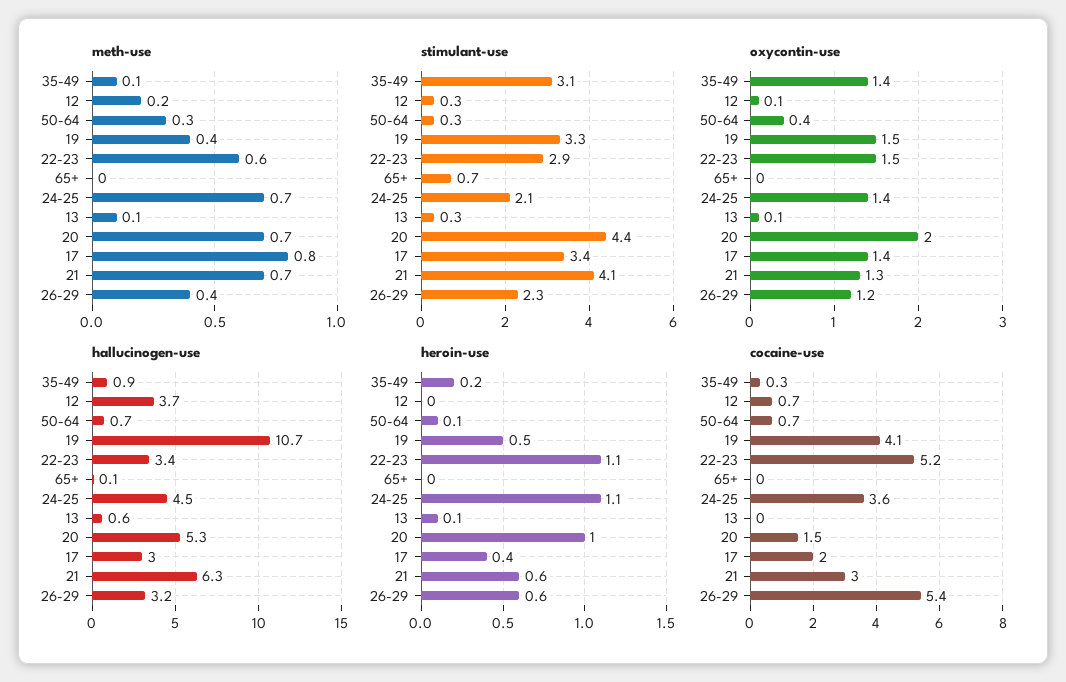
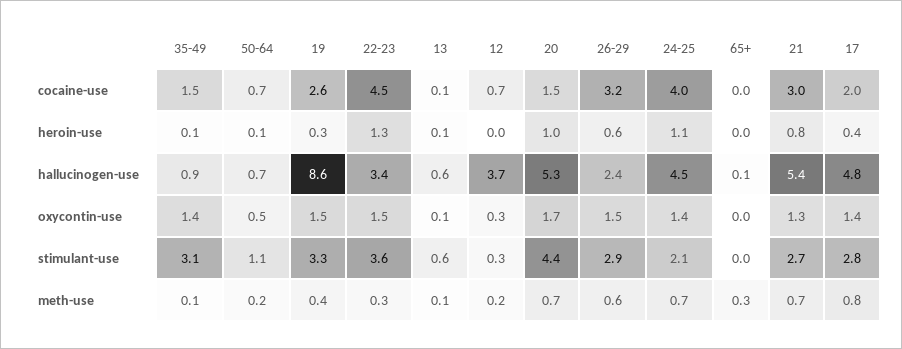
  {
    "meth-use": {
      "35-49": 0.1,
      "12": 0.2,
-     "50-64": 0.3,
+     "50-64": 0.2,
      "19": 0.4,
-     "22-23": 0.6,
+     "22-23": 0.3,
-     "65+": 0,
+     "65+": 0.3,
      "24-25": 0.7,
      "13": 0.1,
      "20": 0.7,
      "17": 0.8,
      "21": 0.7,
-     "26-29": 0.4
+     "26-29": 0.6
    },
    "stimulant-use": {
      "35-49": 3.1,
      "12": 0.3,
-     "50-64": 0.3,
+     "50-64": 1.1,
      "19": 3.3,
-     "22-23": 2.9,
+     "22-23": 3.6,
-     "65+": 0.7,
+     "65+": 0,
      "24-25": 2.1,
-     "13": 0.3,
+     "13": 0.6,
      "20": 4.4,
-     "17": 3.4,
+     "17": 2.8,
-     "21": 4.1,
+     "21": 2.7,
-     "26-29": 2.3
+     "26-29": 2.9
    },
    "oxycontin-use": {
      "35-49": 1.4,
-     "12": 0.1,
+     "12": 0.3,
-     "50-64": 0.4,
+     "50-64": 0.5,
      "19": 1.5,
      "22-23": 1.5,
      "65+": 0,
      "24-25": 1.4,
      "13": 0.1,
-     "20": 2,
+     "20": 1.7,
      "17": 1.4,
      "21": 1.3,
-     "26-29": 1.2
+     "26-29": 1.5
    },
    "hallucinogen-use": {
      "35-49": 0.9,
      "12": 3.7,
      "50-64": 0.7,
-     "19": 10.7,
+     "19": 8.6,
      "22-23": 3.4,
      "65+": 0.1,
      "24-25": 4.5,
      "13": 0.6,
      "20": 5.3,
-     "17": 3,
+     "17": 4.8,
-     "21": 6.3,
+     "21": 5.4,
-     "26-29": 3.2
+     "26-29": 2.4
    },
    "heroin-use": {
-     "35-49": 0.2,
+     "35-49": 0.1,
      "12": 0,
      "50-64": 0.1,
-     "19": 0.5,
+     "19": 0.3,
-     "22-23": 1.1,
+     "22-23": 1.3,
      "65+": 0,
      "24-25": 1.1,
      "13": 0.1,
      "20": 1,
      "17": 0.4,
-     "21": 0.6,
+     "21": 0.8,
      "26-29": 0.6
    },
    "cocaine-use": {
-     "35-49": 0.3,
+     "35-49": 1.5,
      "12": 0.7,
      "50-64": 0.7,
-     "19": 4.1,
+     "19": 2.6,
-     "22-23": 5.2,
+     "22-23": 4.5,
      "65+": 0,
-     "24-25": 3.6,
+     "24-25": 4,
-     "13": 0,
+     "13": 0.1,
      "20": 1.5,
      "17": 2,
      "21": 3,
-     "26-29": 5.4
+     "26-29": 3.2
    }
  }

